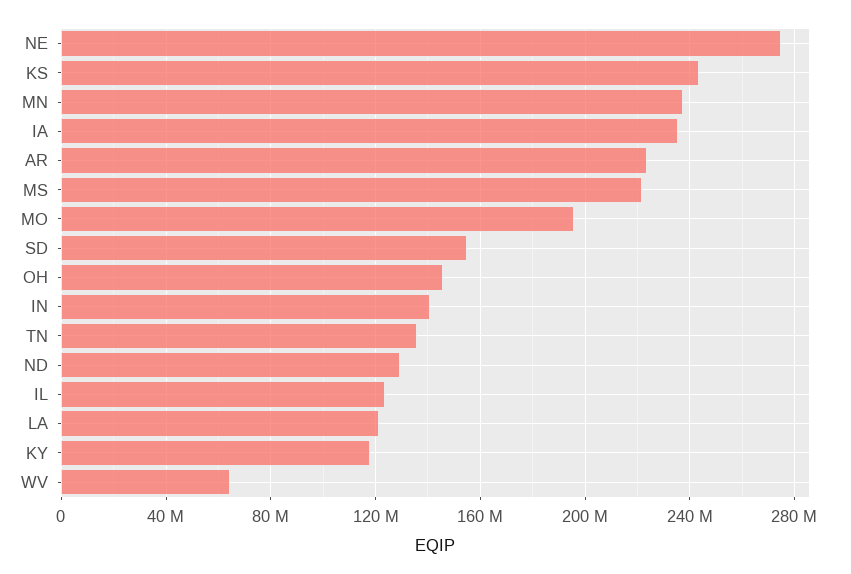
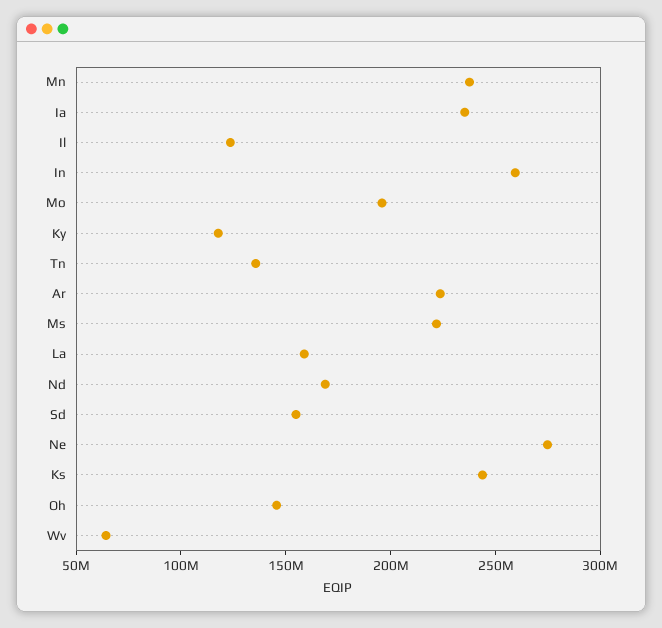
  {
    "NE": 275000000,
    "KS": 245000000,
    "MN": 240000000,
    "IA": 235000000,
    "AR": 225000000,
    "MS": 220000000,
    "MO": 195000000,
    "SD": 155000000,
    "OH": 145000000,
-   "IN": 140000000,
+   "IN": 260000000,
    "TN": 135000000,
-   "ND": 130000000,
+   "ND": 170000000,
    "IL": 125000000,
-   "LA": 120000000,
+   "LA": 160000000,
    "KY": 120000000,
    "WV": 65000000
  }

